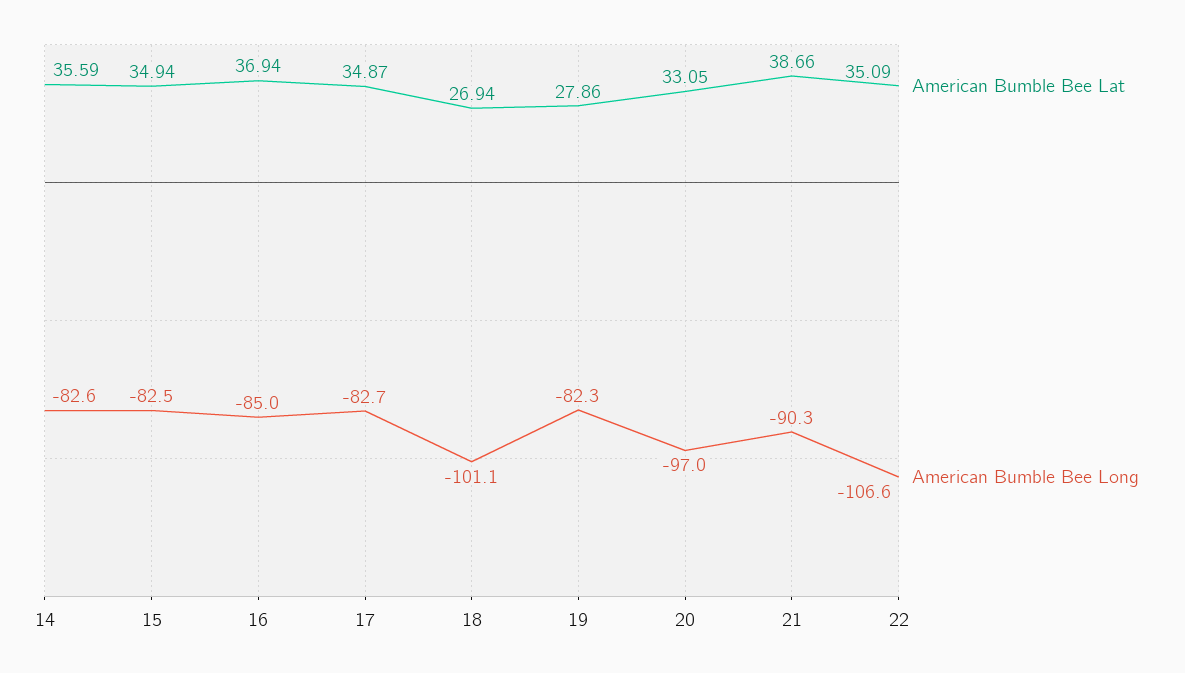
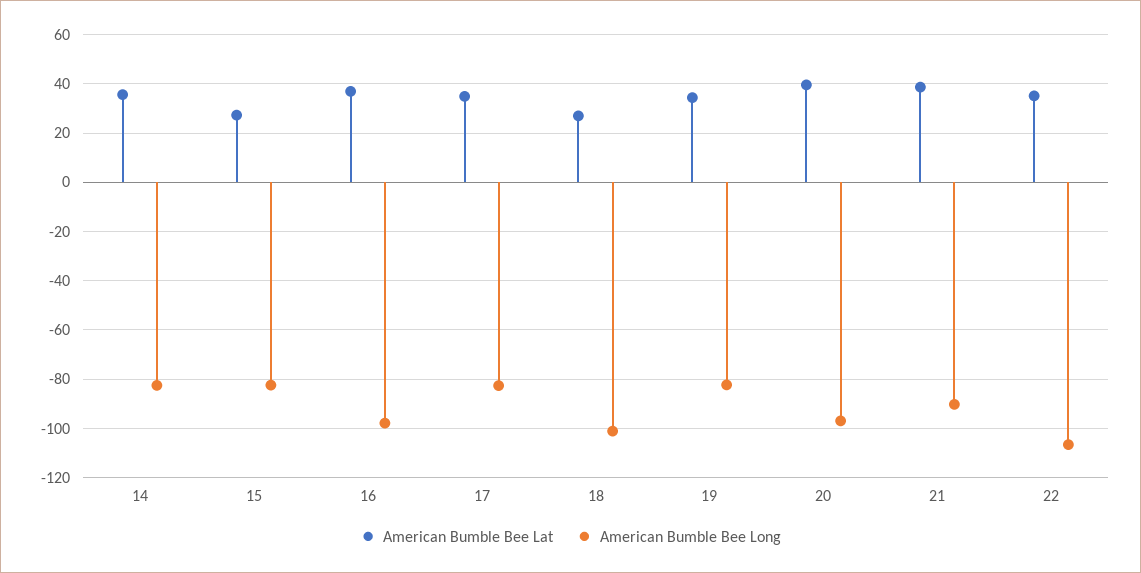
  {
    "American Bumble Bee Lat": {
      "14": 35.59,
-     "15": 34.94,
+     "15": 27.5,
      "16": 36.94,
      "17": 34.87,
      "18": 26.94,
-     "19": 27.86,
+     "19": 35,
-     "20": 33.05,
+     "20": 40,
      "21": 38.66,
      "22": 35.09
    },
    "American Bumble Bee Long": {
      "14": -82.6,
      "15": -82.5,
-     "16": -85,
+     "16": -97.5,
      "17": -82.7,
      "18": -101.1,
      "19": -82.3,
      "20": -97,
      "21": -90.3,
      "22": -106.6
    }
  }

